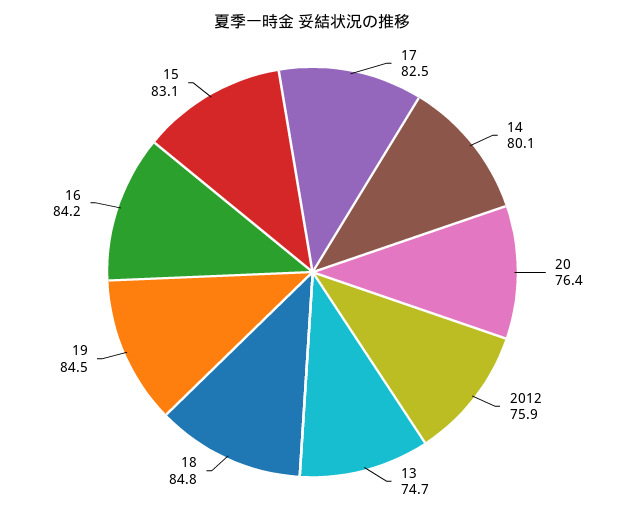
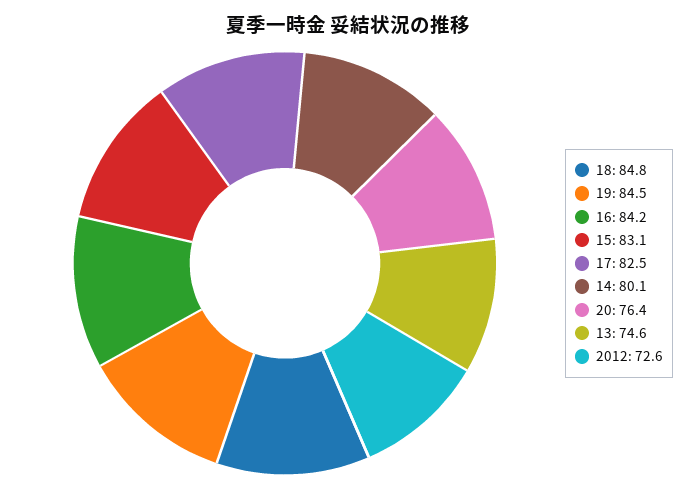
  {
    "17": 82.5,
    "14": 80.1,
    "20": 76.4,
-   "2012": 75.9,
+   "2012": 72.6,
-   "13": 74.7,
+   "13": 74.6,
    "18": 84.8,
    "19": 84.5,
    "16": 84.2,
    "15": 83.1
  }

